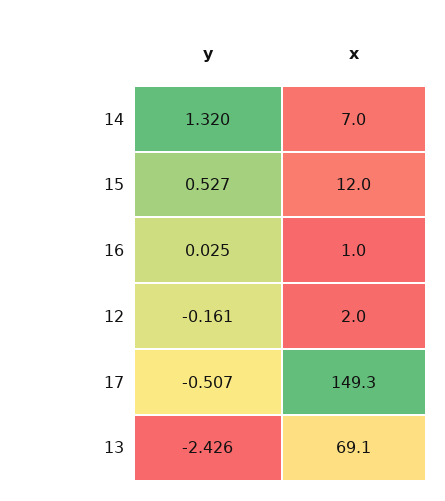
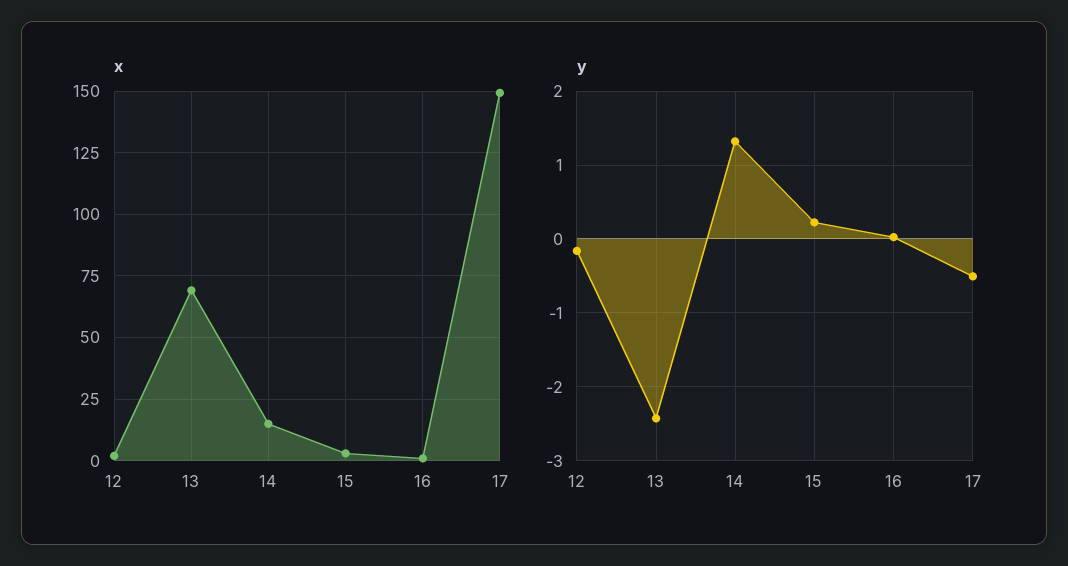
  {
    "y": {
      "14": 1.32,
-     "15": 0.527,
+     "15": 0.2,
      "16": 0.025,
      "12": -0.161,
      "17": -0.507,
      "13": -2.426
    },
    "x": {
-     "14": 7,
+     "14": 15,
-     "15": 12,
+     "15": 2.5,
      "16": 1,
      "12": 2,
      "17": 149.3,
      "13": 69.1
    }
  }

